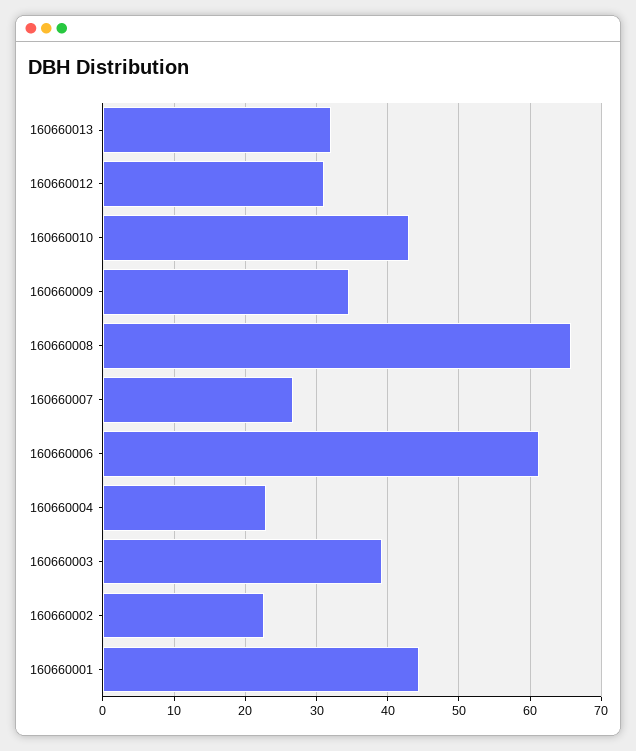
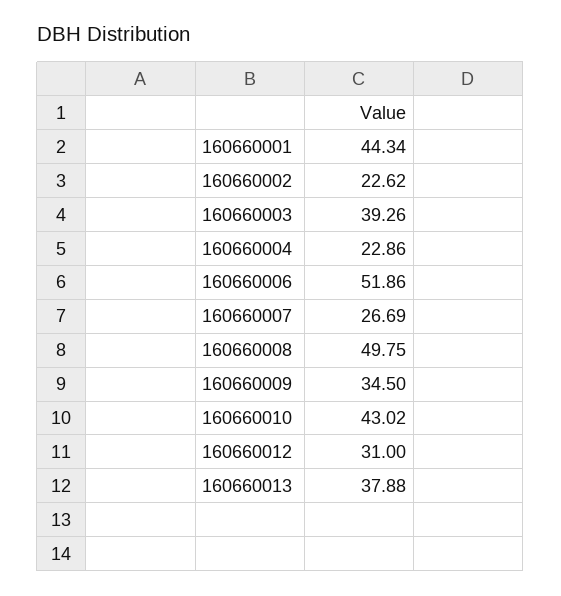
  {
-   "160660013": 32,
+   "160660013": 37.88,
    "160660012": 31,
    "160660010": 43.02,
    "160660009": 34.5,
-   "160660008": 66,
+   "160660008": 49.75,
    "160660007": 26.69,
-   "160660006": 61,
+   "160660006": 51.86,
    "160660004": 22.86,
    "160660003": 39.26,
    "160660002": 22.62,
    "160660001": 44.34
  }

